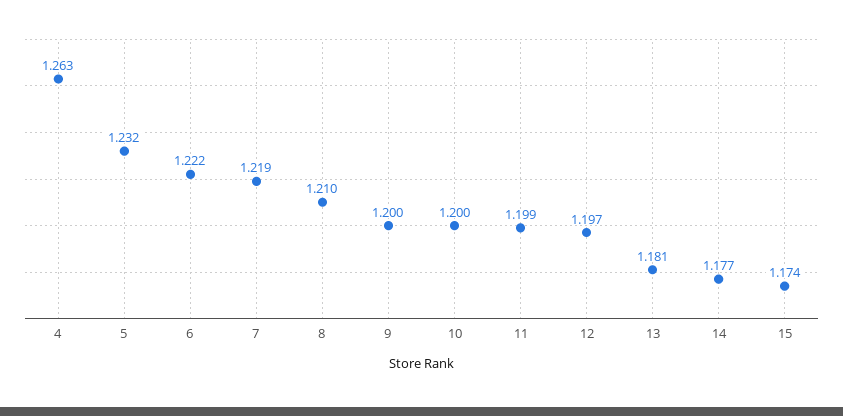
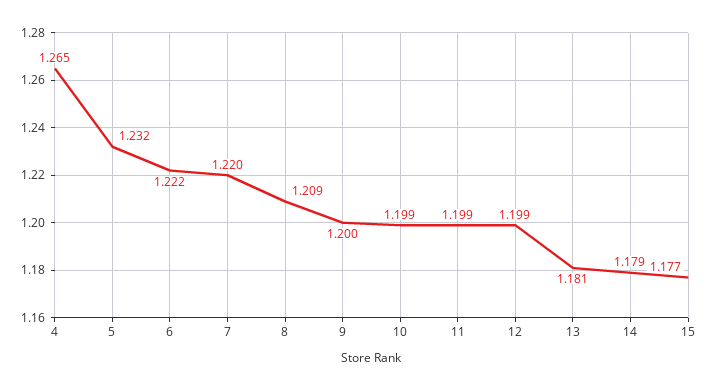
  {
-   "4": 1.263,
+   "4": 1.265,
    "5": 1.232,
    "6": 1.222,
-   "7": 1.219,
+   "7": 1.22,
-   "8": 1.21,
+   "8": 1.209,
    "9": 1.2,
-   "10": 1.2,
+   "10": 1.199,
    "11": 1.199,
-   "12": 1.197,
+   "12": 1.199,
    "13": 1.181,
-   "14": 1.177,
+   "14": 1.179,
-   "15": 1.174
+   "15": 1.177
  }

